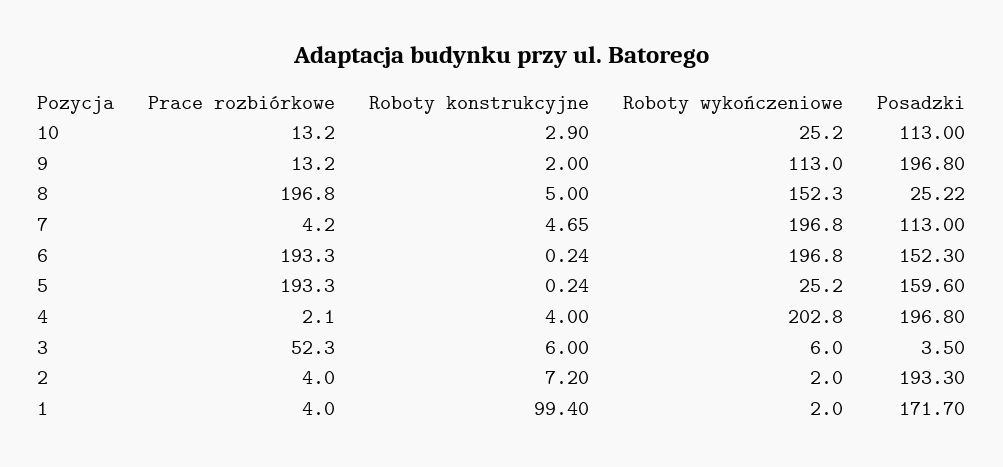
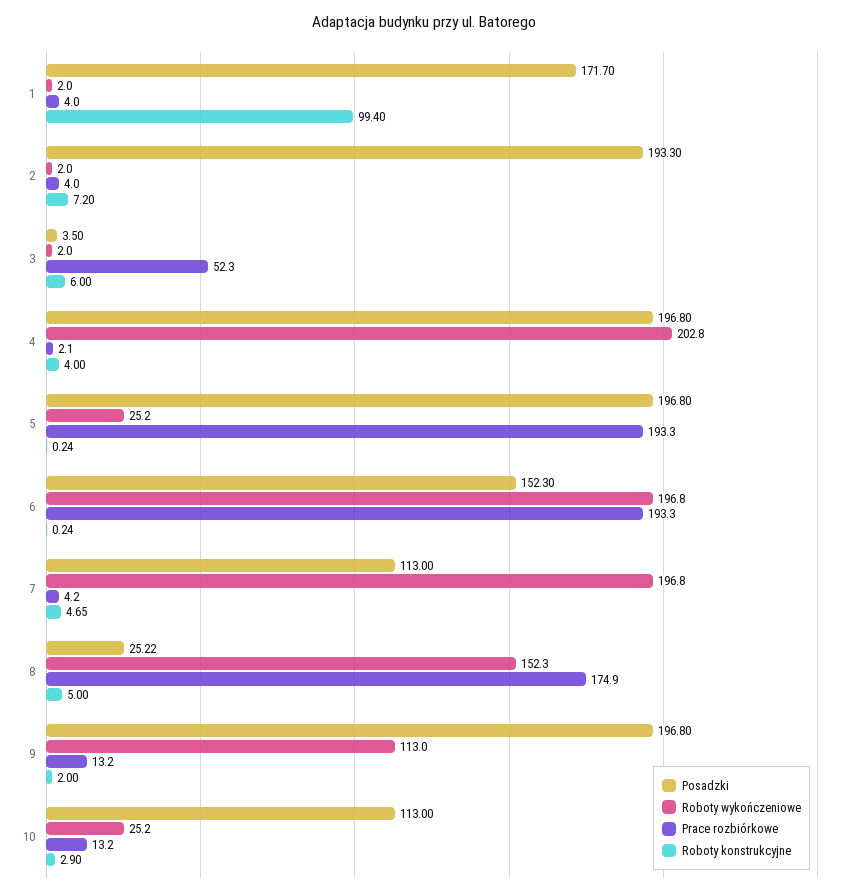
  {
    "Prace rozbiórkowe": {
      "10": 13.2,
      "9": 13.2,
-     "8": 196.8,
+     "8": 174.9,
      "7": 4.2,
      "6": 193.3,
      "5": 193.3,
      "4": 2.1,
      "3": 52.3,
      "2": 4,
      "1": 4
    },
    "Roboty konstrukcyjne": {
      "10": 2.9,
      "9": 2,
      "8": 5,
      "7": 4.65,
      "6": 0.24,
      "5": 0.24,
      "4": 4,
      "3": 6,
      "2": 7.2,
      "1": 99.4
    },
    "Roboty wykończeniowe": {
      "10": 25.2,
      "9": 113,
      "8": 152.3,
      "7": 196.8,
      "6": 196.8,
      "5": 25.2,
      "4": 202.8,
-     "3": 6,
+     "3": 2,
      "2": 2,
      "1": 2
    },
    "Posadzki": {
      "10": 113,
      "9": 196.8,
      "8": 25.22,
      "7": 113,
      "6": 152.3,
-     "5": 159.6,
+     "5": 196.8,
      "4": 196.8,
      "3": 3.5,
      "2": 193.3,
      "1": 171.7
    }
  }

